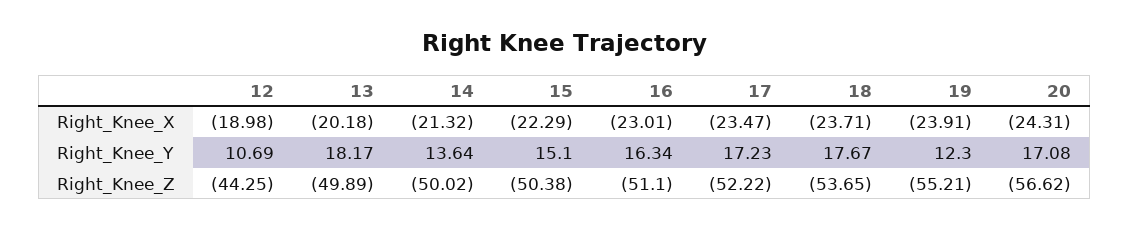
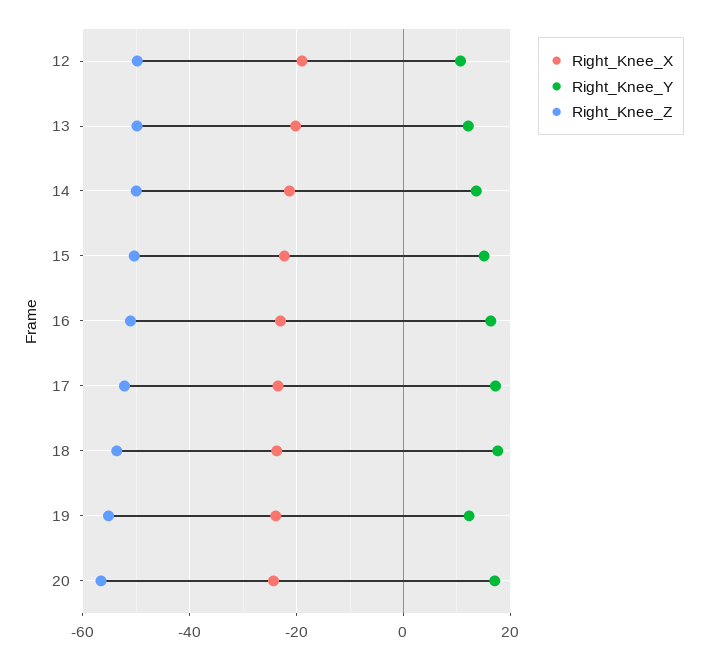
  {
    "Right_Knee_X": {
      "12": -18.98,
      "13": -20.18,
      "14": -21.32,
      "15": -22.29,
      "16": -23.01,
      "17": -23.47,
      "18": -23.71,
      "19": -23.91,
      "20": -24.31
    },
    "Right_Knee_Y": {
      "12": 10.69,
-     "13": 18.17,
+     "13": 12,
      "14": 13.64,
      "15": 15.1,
      "16": 16.34,
      "17": 17.23,
      "18": 17.67,
      "19": 12.3,
      "20": 17.08
    },
    "Right_Knee_Z": {
-     "12": -44.25,
+     "12": -50,
      "13": -49.89,
      "14": -50.02,
      "15": -50.38,
      "16": -51.1,
      "17": -52.22,
      "18": -53.65,
      "19": -55.21,
      "20": -56.62
    }
  }

